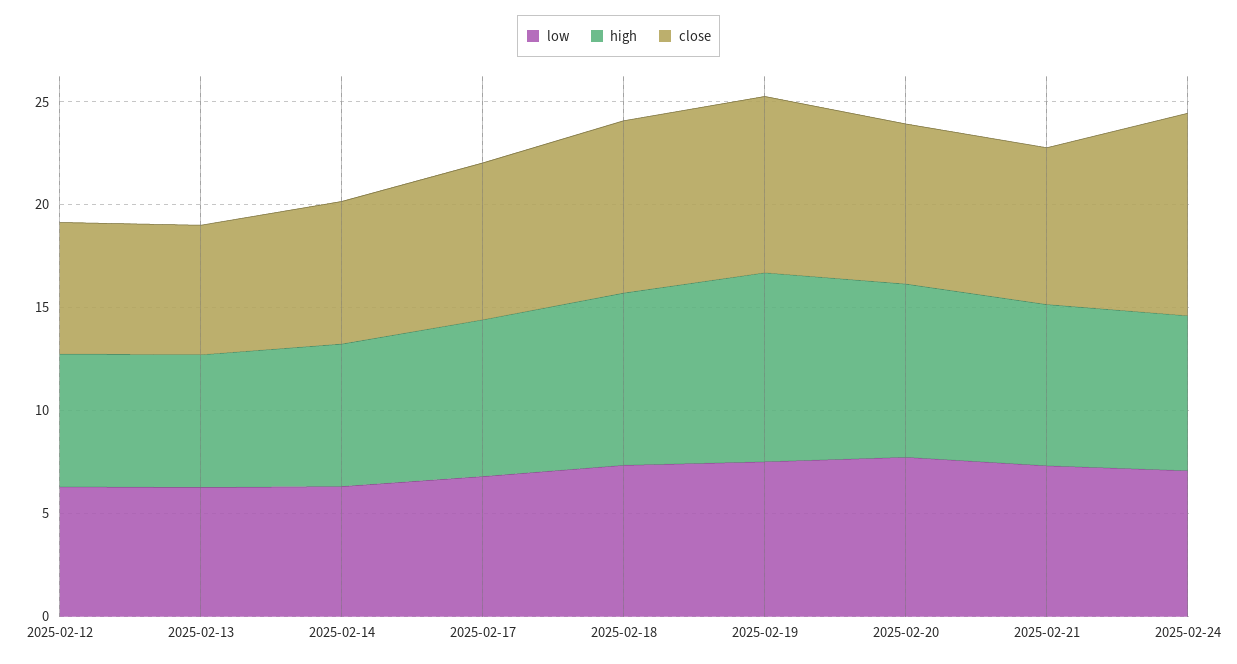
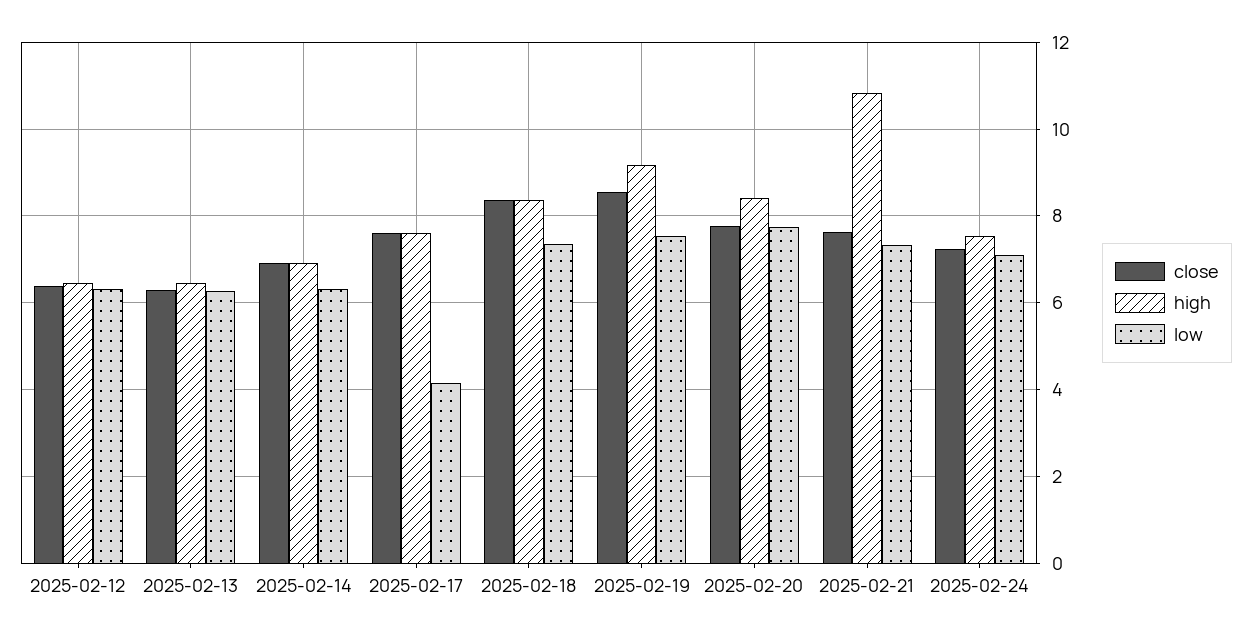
  {
    "low": {
      "2025-02-12": 6.4,
      "2025-02-13": 6.2,
      "2025-02-14": 6.4,
-     "2025-02-17": 7,
+     "2025-02-17": 4.2,
      "2025-02-18": 7.4,
      "2025-02-19": 7.6,
      "2025-02-20": 7.8,
      "2025-02-21": 7.4,
      "2025-02-24": 7
    },
    "high": {
      "2025-02-12": 6.4,
      "2025-02-13": 6.4,
      "2025-02-14": 7,
      "2025-02-17": 7.6,
      "2025-02-18": 8.4,
      "2025-02-19": 9.2,
      "2025-02-20": 8.4,
-     "2025-02-21": 8,
+     "2025-02-21": 10.8,
      "2025-02-24": 7.6
    },
    "close": {
      "2025-02-12": 6.4,
      "2025-02-13": 6.2,
      "2025-02-14": 7,
      "2025-02-17": 7.6,
      "2025-02-18": 8.4,
      "2025-02-19": 8.6,
      "2025-02-20": 7.8,
      "2025-02-21": 7.6,
-     "2025-02-24": 10
+     "2025-02-24": 7.2
    }
  }

